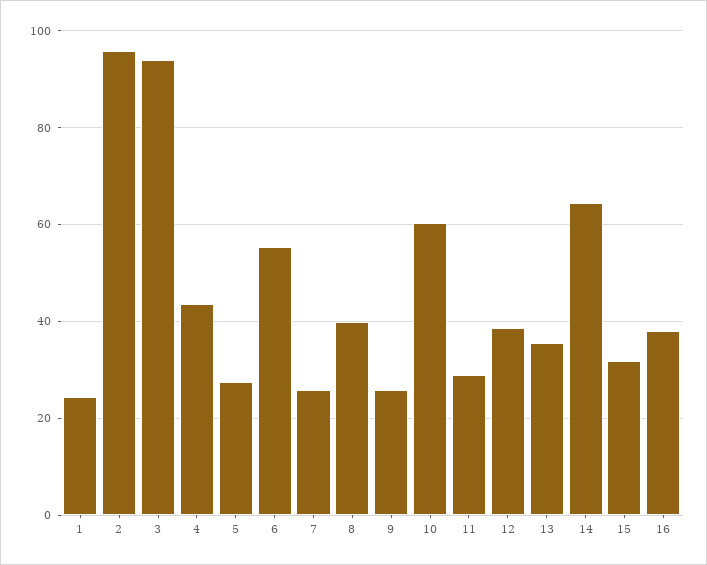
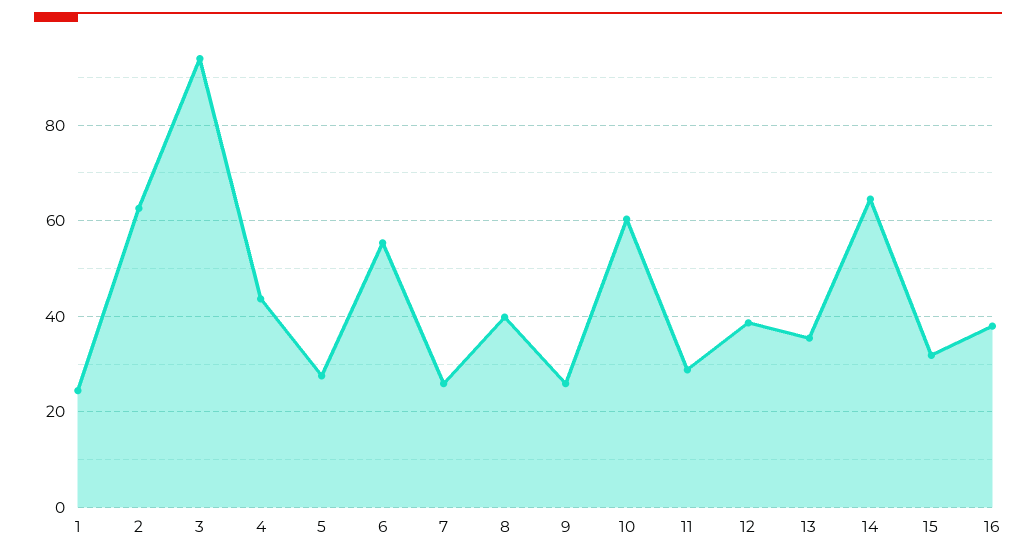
  {
    "1": 24,
-   "2": 96,
+   "2": 62,
    "3": 94,
    "4": 44,
    "5": 28,
    "6": 56,
    "7": 26,
    "8": 40,
    "9": 26,
    "10": 60,
    "11": 28,
    "12": 38,
    "13": 36,
    "14": 64,
    "15": 32,
    "16": 38
  }

